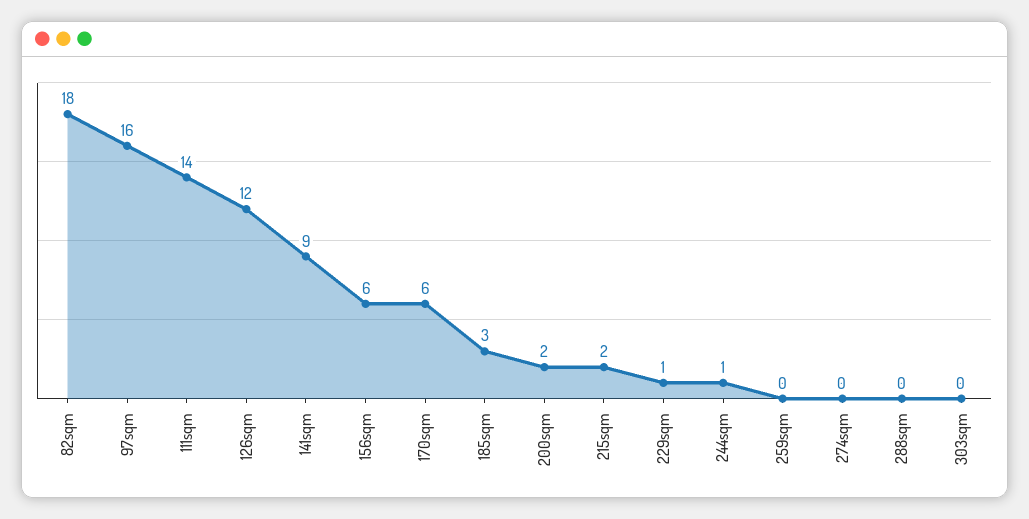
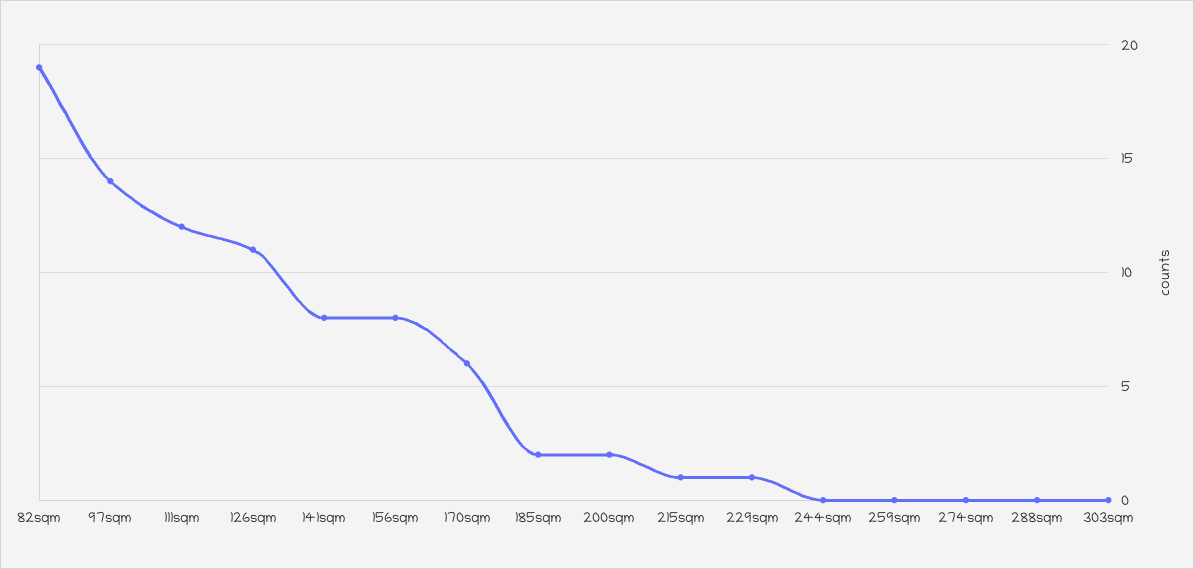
  {
-   "82sqm": 18,
+   "82sqm": 19,
-   "97sqm": 16,
+   "97sqm": 14,
-   "111sqm": 14,
+   "111sqm": 12,
-   "126sqm": 12,
+   "126sqm": 11,
-   "141sqm": 9,
+   "141sqm": 8,
-   "156sqm": 6,
+   "156sqm": 8,
    "170sqm": 6,
-   "185sqm": 3,
+   "185sqm": 2,
    "200sqm": 2,
-   "215sqm": 2,
+   "215sqm": 1,
    "229sqm": 1,
-   "244sqm": 1,
+   "244sqm": 0,
    "259sqm": 0,
    "274sqm": 0,
    "288sqm": 0,
    "303sqm": 0
  }

